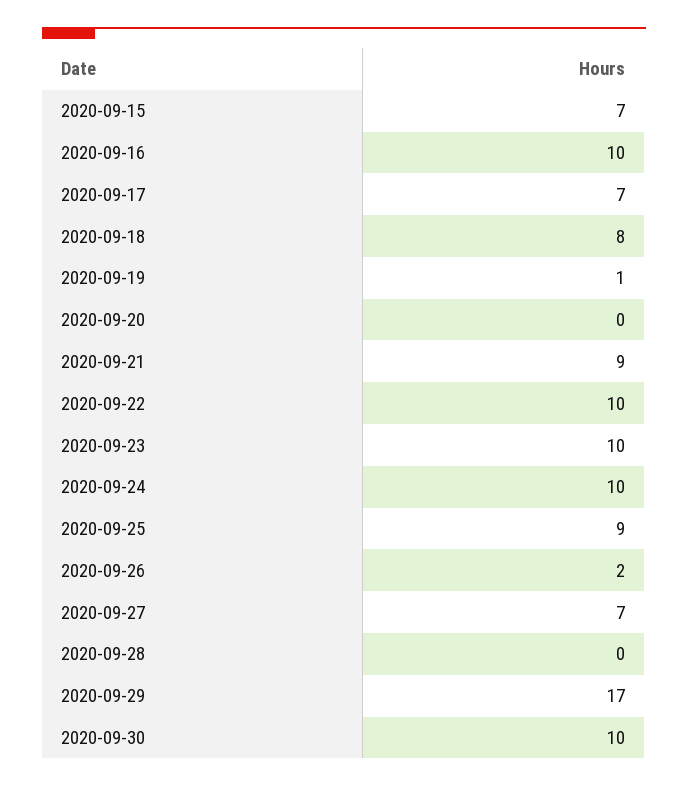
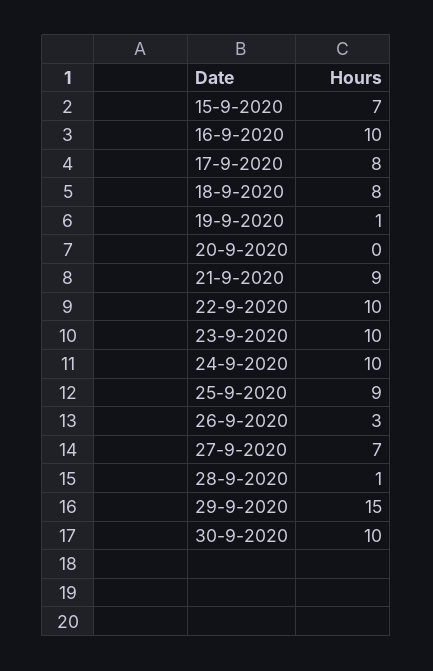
  {
    "2020-09-15": 7,
    "2020-09-16": 10,
-   "2020-09-17": 7,
+   "2020-09-17": 8,
    "2020-09-18": 8,
    "2020-09-19": 1,
    "2020-09-20": 0,
    "2020-09-21": 9,
    "2020-09-22": 10,
    "2020-09-23": 10,
    "2020-09-24": 10,
    "2020-09-25": 9,
-   "2020-09-26": 2,
+   "2020-09-26": 3,
    "2020-09-27": 7,
-   "2020-09-28": 0,
+   "2020-09-28": 1,
-   "2020-09-29": 17,
+   "2020-09-29": 15,
    "2020-09-30": 10
  }

